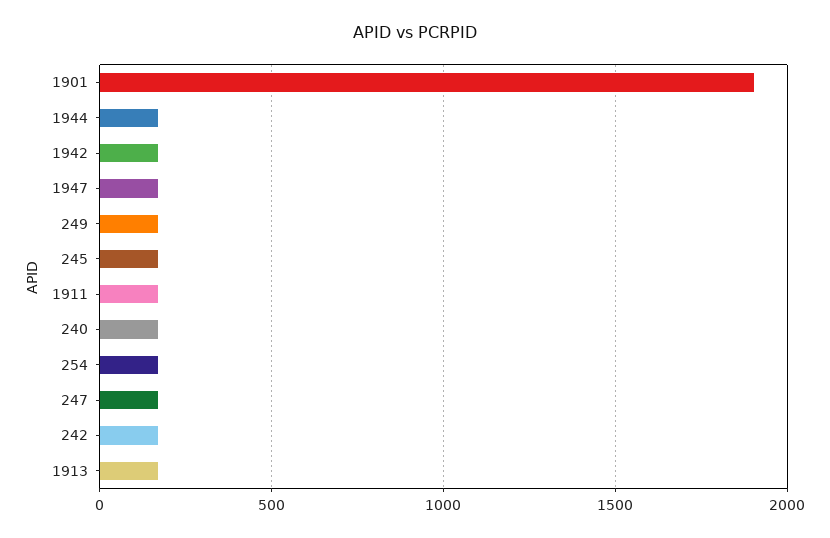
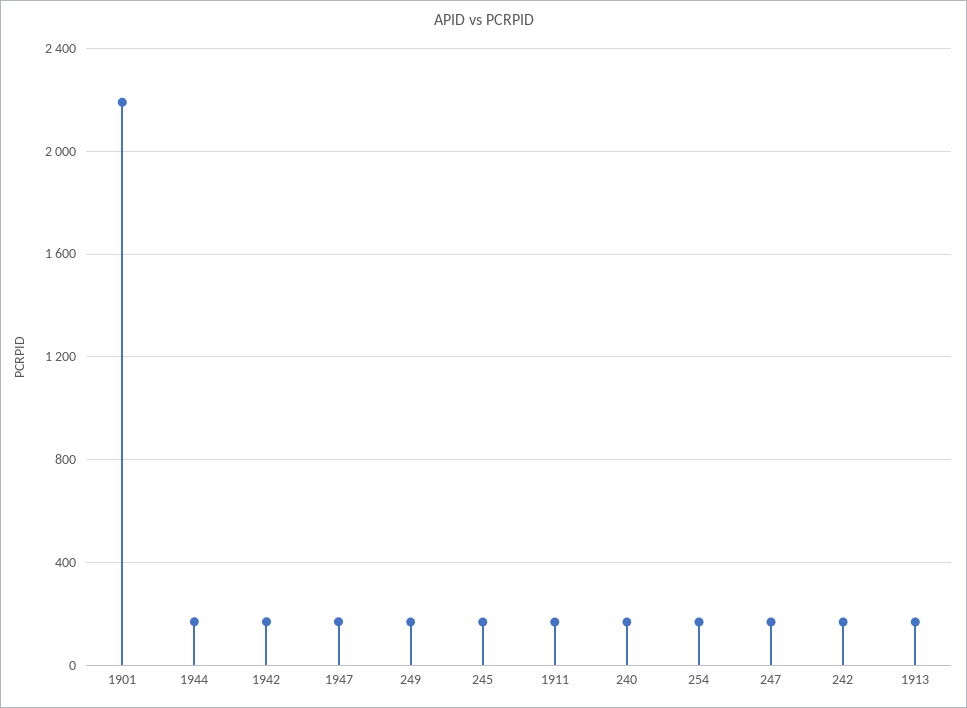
  {
-   "1901": 1900,
+   "1901": 2200,
    "1944": 150,
    "1942": 150,
    "1947": 150,
    "249": 150,
    "245": 150,
    "1911": 150,
    "240": 150,
    "254": 150,
    "247": 150,
    "242": 150,
    "1913": 150
  }

